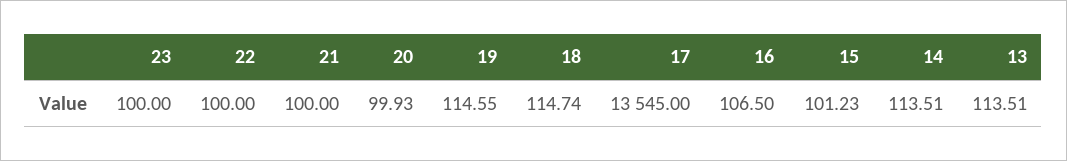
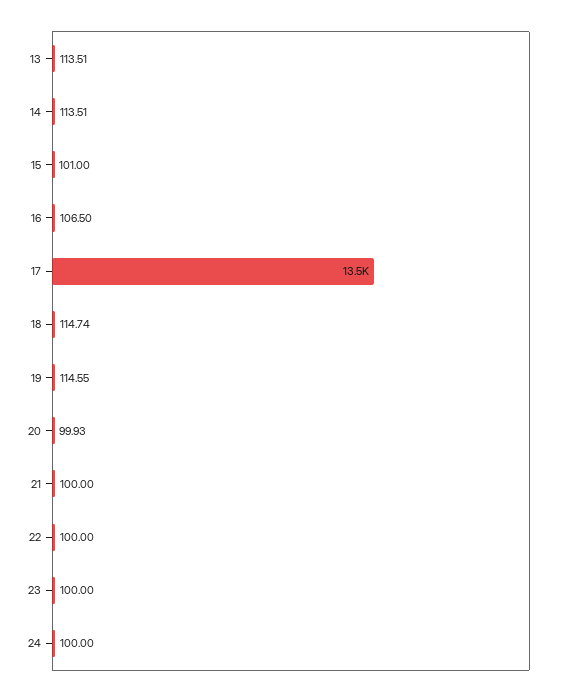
  {
    "23": 100,
    "22": 100,
    "21": 100,
    "20": 99.93,
    "19": 114.55,
    "18": 114.74,
    "17": 13545,
    "16": 106.5,
-   "15": 101.23,
+   "15": 101,
    "14": 113.51,
-   "13": 113.51
+   "13": 113.51,
+   "24": 100
  }

